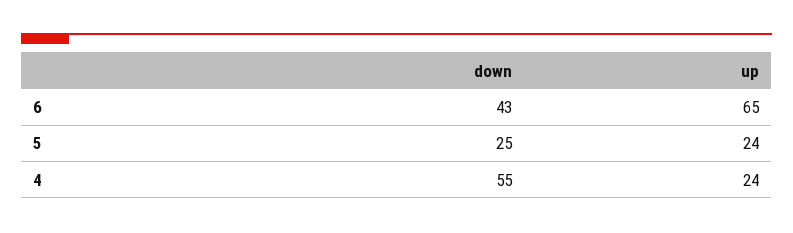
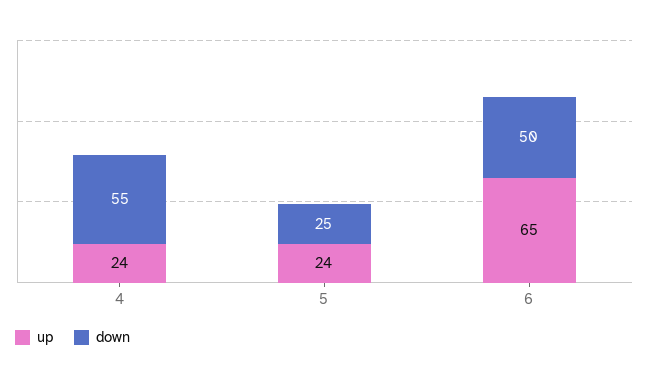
  {
    "down": {
-     "6": 43,
+     "6": 50,
      "5": 25,
      "4": 55
    },
    "up": {
      "6": 65,
      "5": 24,
      "4": 24
    }
  }

